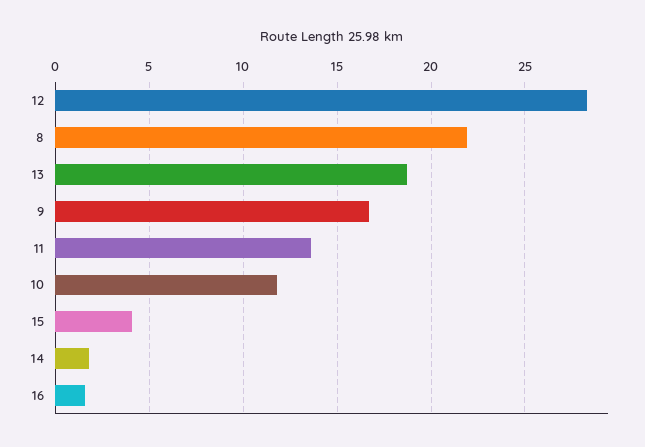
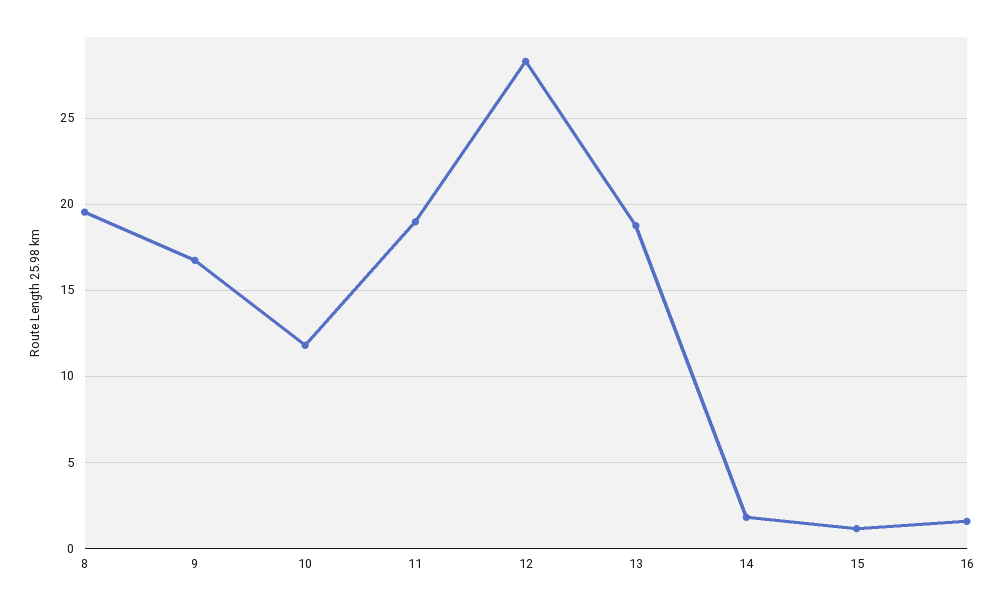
  {
    "12": 28.5,
-   "8": 22,
+   "8": 19.5,
    "13": 18.5,
    "9": 16.5,
-   "11": 13.5,
+   "11": 19,
    "10": 12,
-   "15": 4,
+   "15": 1,
    "14": 2,
    "16": 1.5
  }

